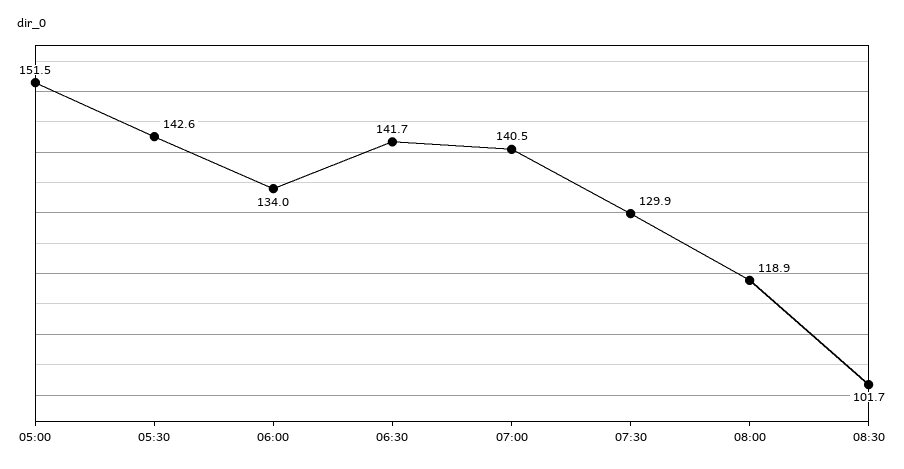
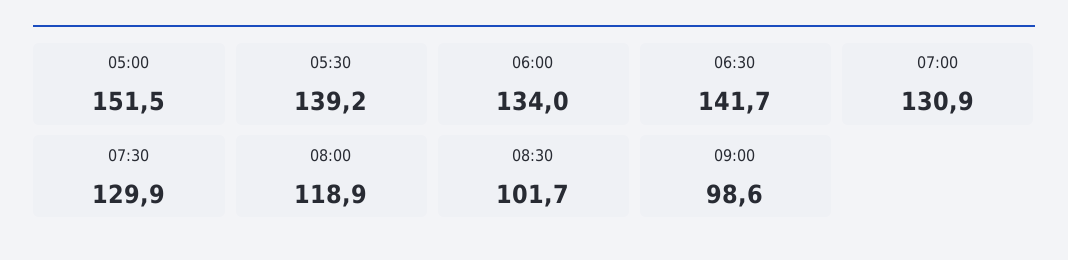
  {
    "05:00": 151.5,
-   "05:30": 142.6,
+   "05:30": 139.2,
    "06:00": 134,
    "06:30": 141.7,
-   "07:00": 140.5,
+   "07:00": 130.9,
    "07:30": 129.9,
    "08:00": 118.9,
-   "08:30": 101.7
+   "08:30": 101.7,
+   "09:00": 98.6
  }

